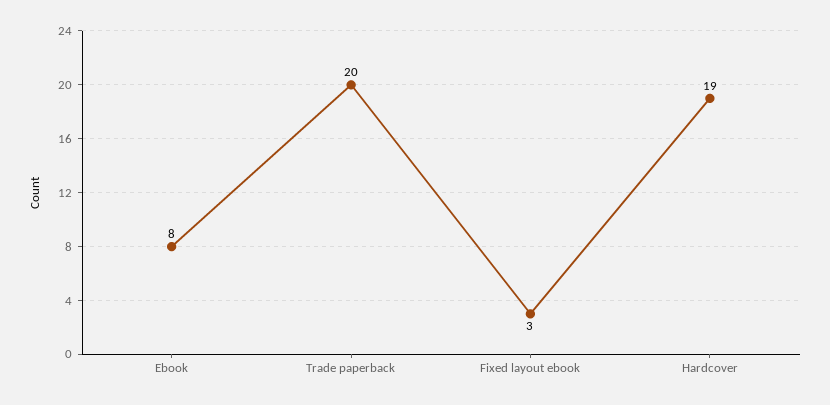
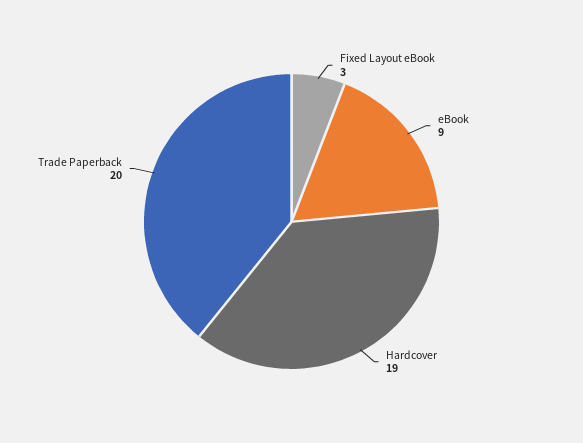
  {
-   "Ebook": 8,
+   "Ebook": 9,
    "Trade paperback": 20,
    "Fixed layout ebook": 3,
    "Hardcover": 19
  }

